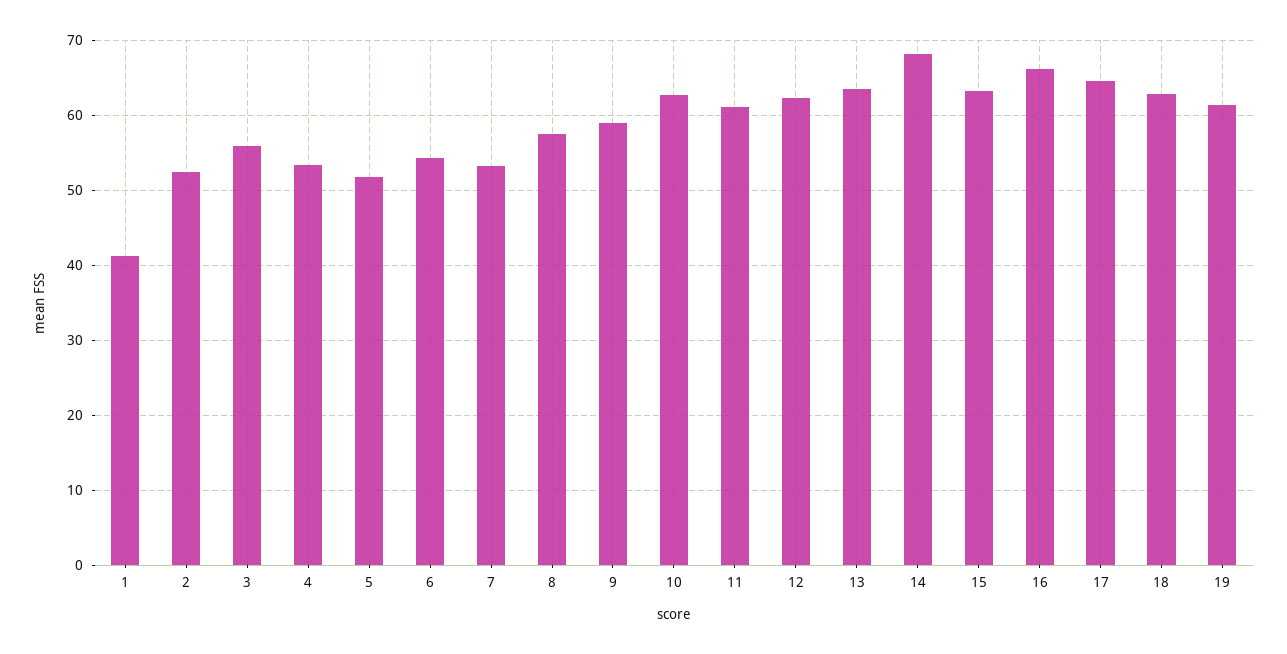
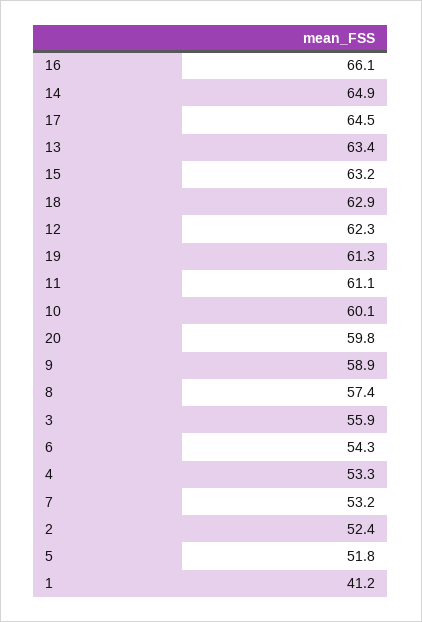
  {
    "1": 41.2,
    "2": 52.4,
    "3": 55.9,
    "4": 53.3,
    "5": 51.8,
    "6": 54.3,
    "7": 53.2,
    "8": 57.4,
    "9": 58.9,
-   "10": 63,
+   "10": 60.1,
    "11": 61.1,
    "12": 62.3,
    "13": 63.4,
-   "14": 68,
+   "14": 64.9,
    "15": 63.2,
    "16": 66.1,
    "17": 64.5,
    "18": 62.9,
-   "19": 61.3
+   "19": 61.3,
+   "20": 59.8
  }

